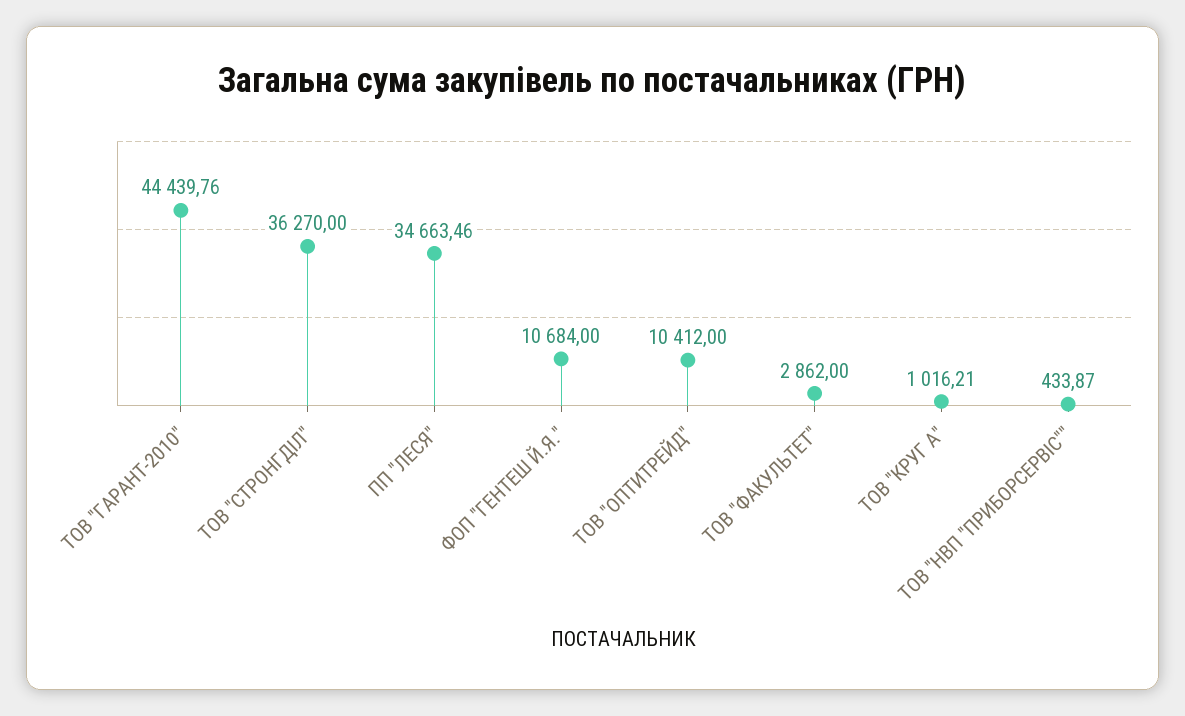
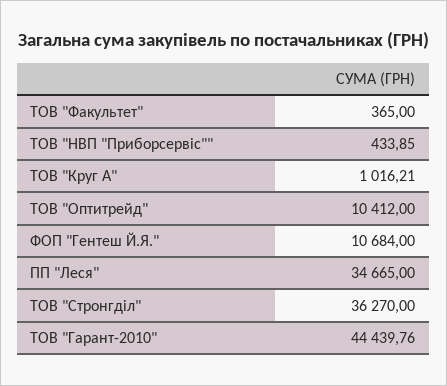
  {
    "ТОВ \"ГАРАНТ-2010\"": 44439.76,
    "ТОВ \"СТРОНГДІЛ\"": 36270,
-   "ПП \"ЛЕСЯ\"": 34663.46,
+   "ПП \"ЛЕСЯ\"": 34665,
    "ФОП \"ГЕНТЕШ Й.Я.\"": 10684,
    "ТОВ \"ОПТИТРЕЙД\"": 10412,
-   "ТОВ \"ФАКУЛЬТЕТ\"": 2862,
+   "ТОВ \"ФАКУЛЬТЕТ\"": 365,
    "ТОВ \"КРУГ А\"": 1016.21,
-   "ТОВ \"НВП \"ПРИБОРСЕРВІС\"\"": 433.87
+   "ТОВ \"НВП \"ПРИБОРСЕРВІС\"\"": 433.85
  }

